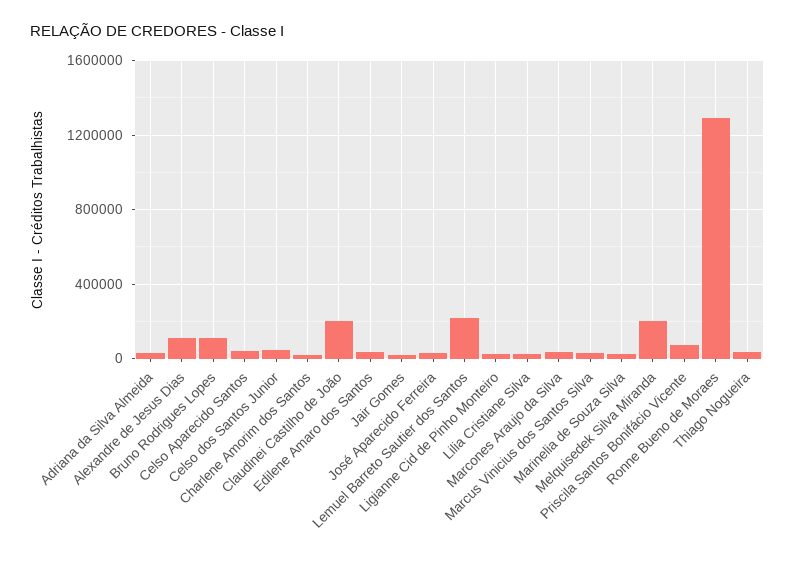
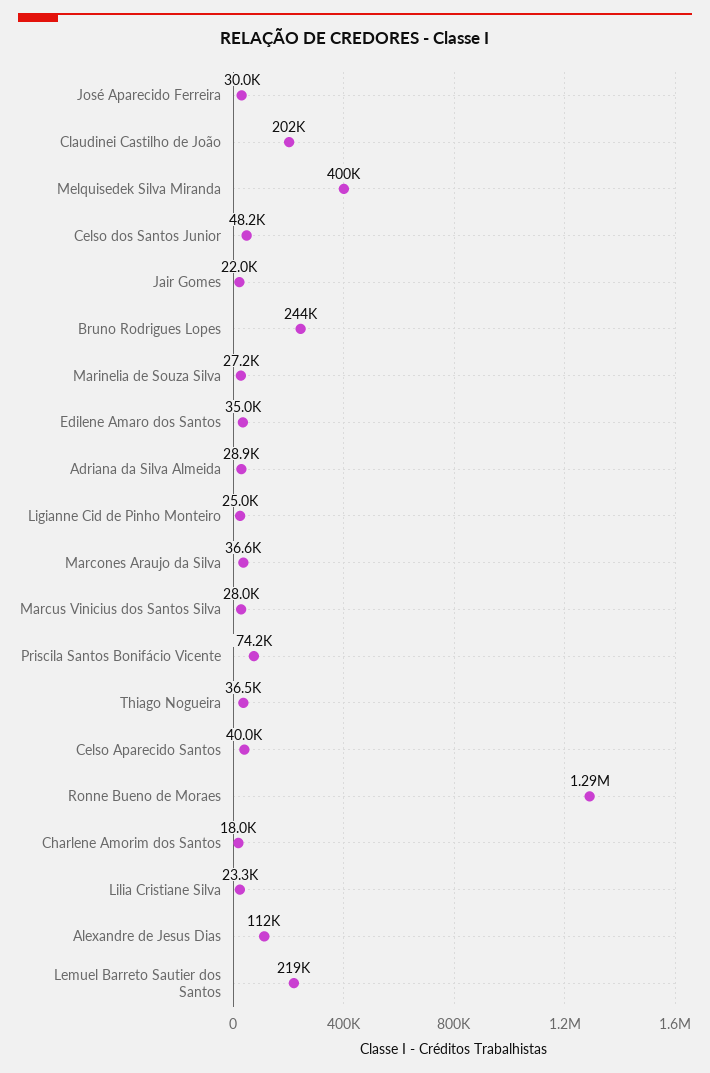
  {
    "Adriana da Silva Almeida": 28900,
    "Alexandre de Jesus Dias": 112000,
-   "Bruno Rodrigues Lopes": 100000,
+   "Bruno Rodrigues Lopes": 244000,
    "Celso Aparecido Santos": 40000,
    "Celso dos Santos Junior": 48200,
    "Charlene Amorim dos Santos": 18000,
    "Claudinei Castilho de João": 202000,
    "Edilene Amaro dos Santos": 35000,
    "Jair Gomes": 22000,
    "José Aparecido Ferreira": 30000,
    "Lemuel Barreto Sautier dos Santos": 219000,
    "Ligianne Cid de Pinho Monteiro": 25000,
    "Lilia Cristiane Silva": 23300,
    "Marcones Araujo da Silva": 36600,
    "Marcus Vinicius dos Santos Silva": 28000,
    "Marinelia de Souza Silva": 27200,
-   "Melquisedek Silva Miranda": 200000,
+   "Melquisedek Silva Miranda": 400000,
    "Priscila Santos Bonifácio Vicente": 74200,
    "Ronne Bueno de Moraes": 1290000,
    "Thiago Nogueira": 36500
  }

